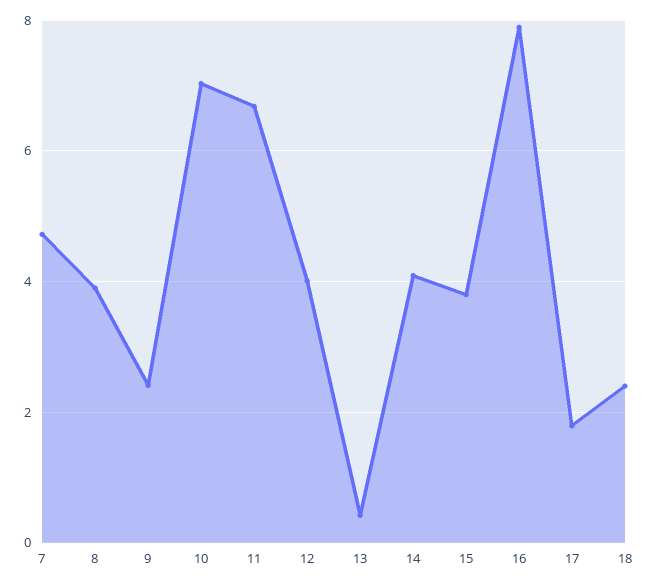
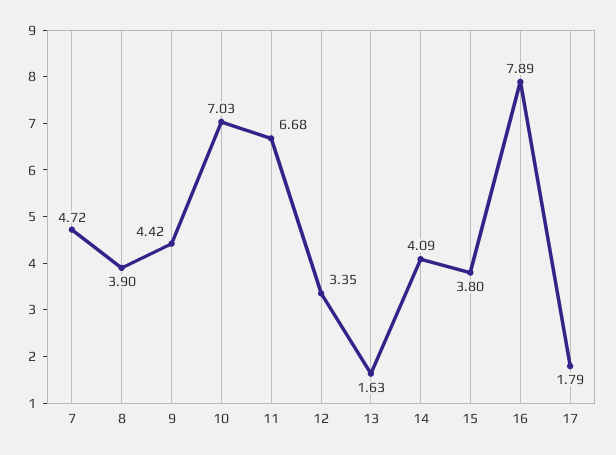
  {
    "7": 4.72,
    "8": 3.9,
-   "9": 2.4,
+   "9": 4.42,
    "10": 7.03,
    "11": 6.68,
-   "12": 4,
+   "12": 3.35,
-   "13": 0.4,
+   "13": 1.63,
    "14": 4.09,
    "15": 3.8,
    "16": 7.89,
-   "17": 1.79,
+   "17": 1.79
-   "18": 2.4
  }

